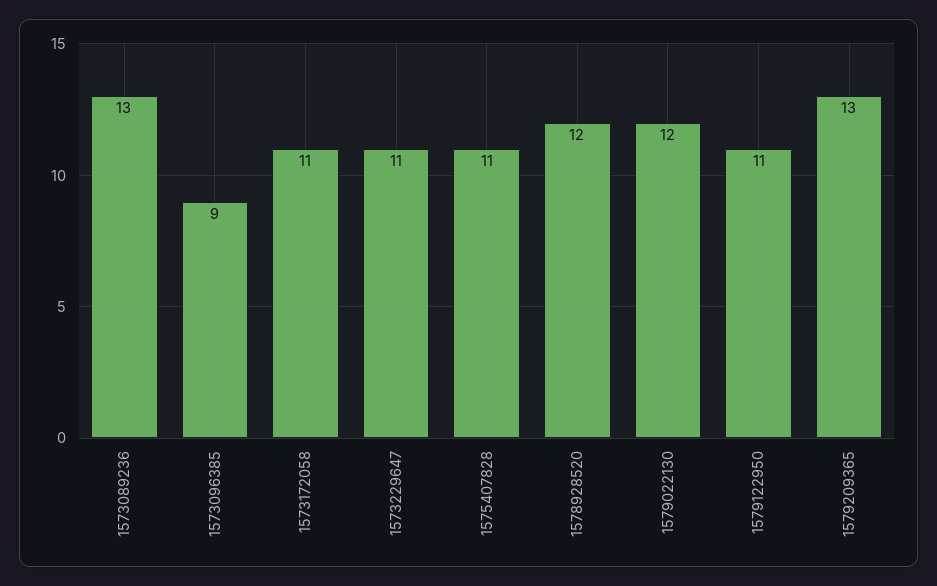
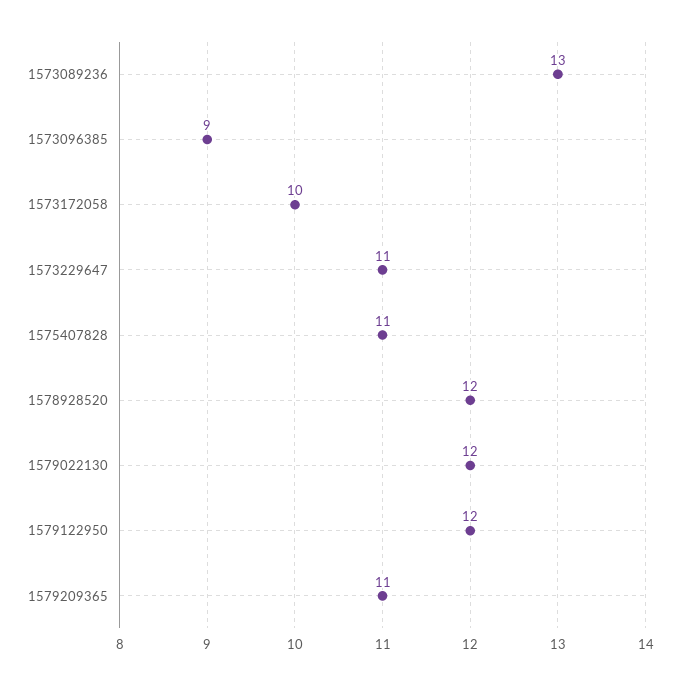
  {
    "1573089236": 13,
    "1573096385": 9,
-   "1573172058": 11,
+   "1573172058": 10,
    "1573229647": 11,
    "1575407828": 11,
    "1578928520": 12,
    "1579022130": 12,
-   "1579122950": 11,
+   "1579122950": 12,
-   "1579209365": 13
+   "1579209365": 11
  }

